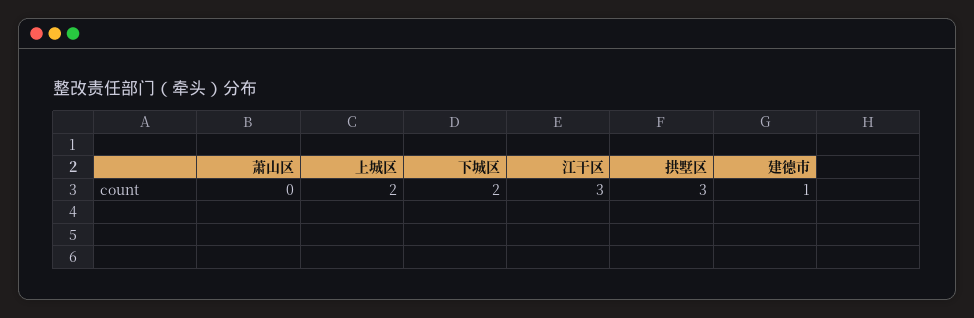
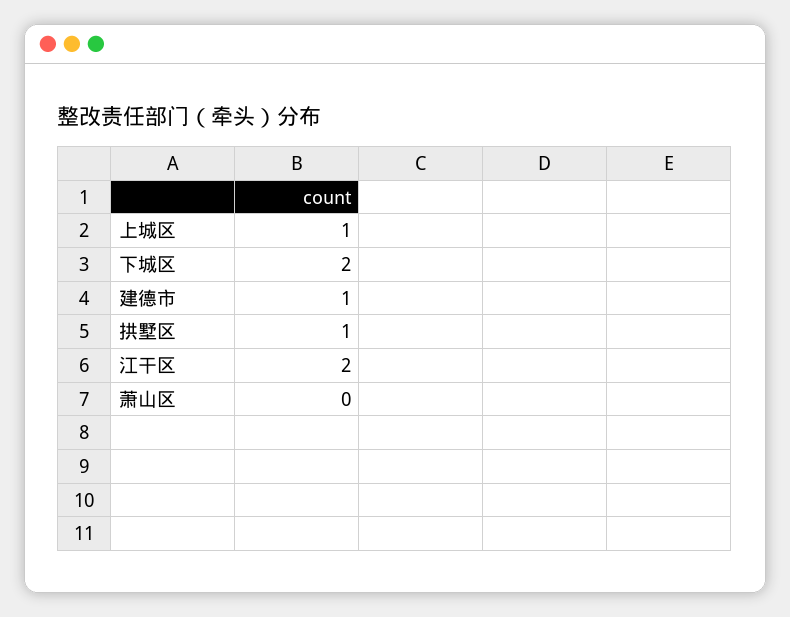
  {
    "萧山区": 0,
-   "上城区": 2,
+   "上城区": 1,
    "下城区": 2,
-   "江干区": 3,
+   "江干区": 2,
-   "拱墅区": 3,
+   "拱墅区": 1,
    "建德市": 1
  }

